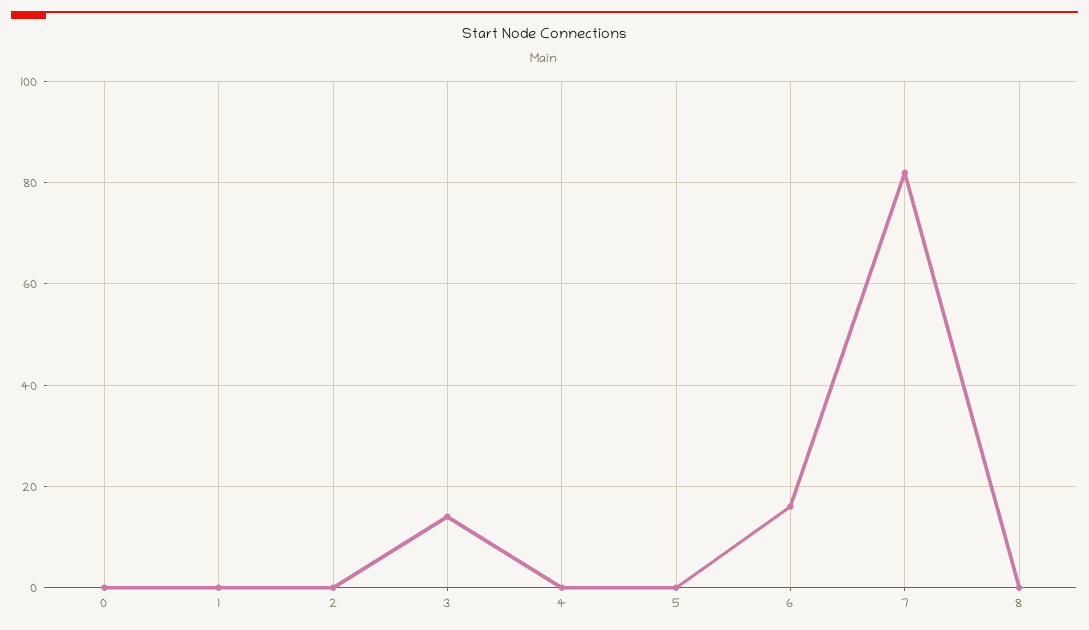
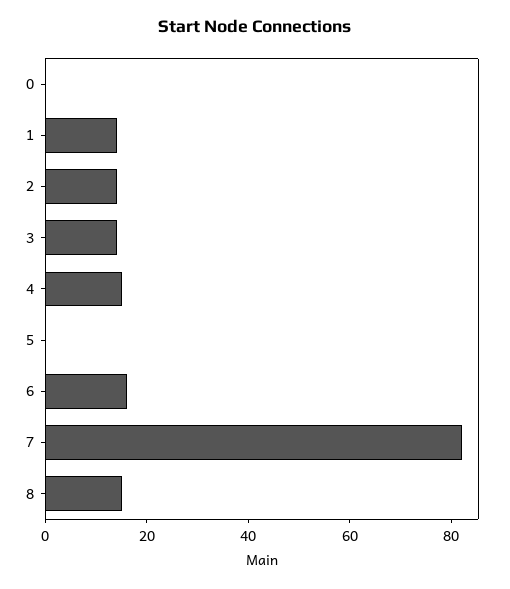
  {
    "0": 0,
-   "1": 0,
+   "1": 15,
-   "2": 0,
+   "2": 15,
    "3": 15,
-   "4": 0,
+   "4": 15,
    "5": 0,
    "6": 15,
    "7": 80,
-   "8": 0
+   "8": 15
  }

